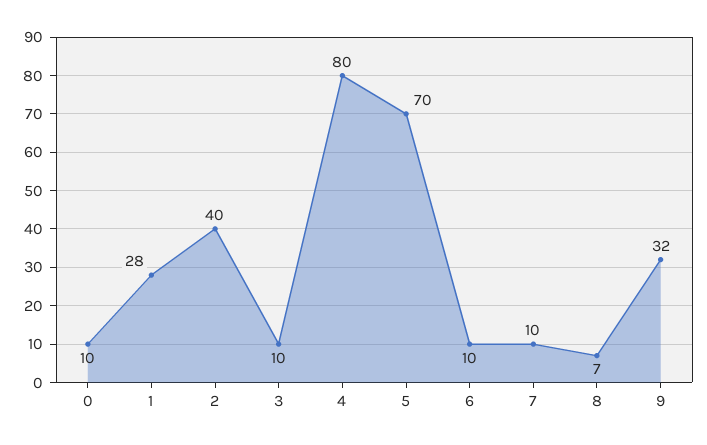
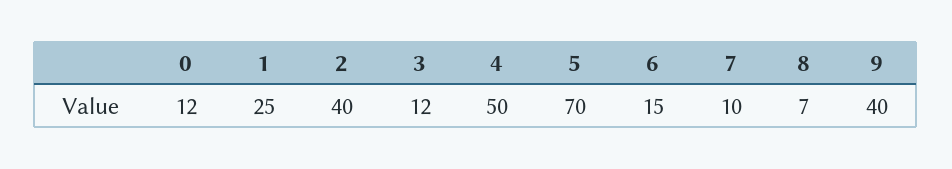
  {
-   "0": 10,
+   "0": 12,
-   "1": 28,
+   "1": 25,
    "2": 40,
-   "3": 10,
+   "3": 12,
-   "4": 80,
+   "4": 50,
    "5": 70,
-   "6": 10,
+   "6": 15,
    "7": 10,
    "8": 7,
-   "9": 32
+   "9": 40
  }

